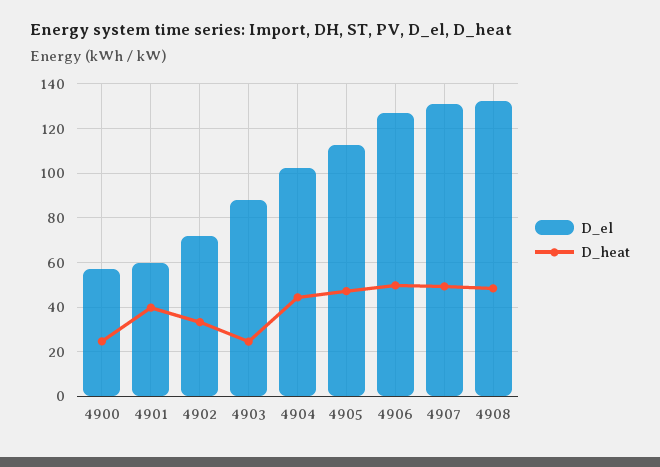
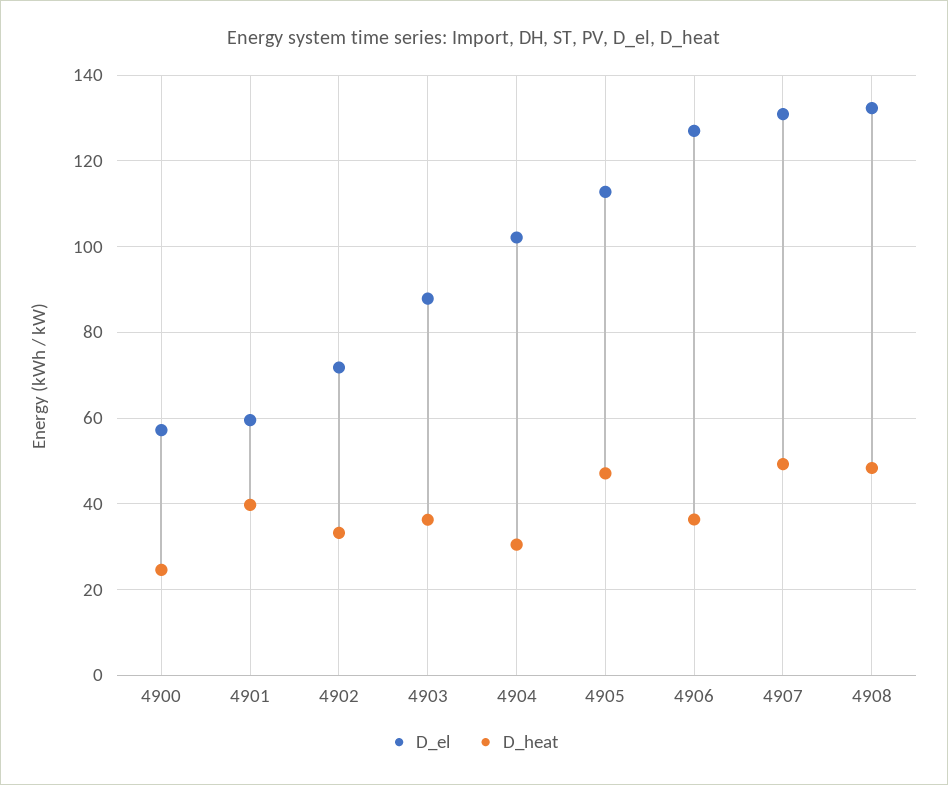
  {
    "D_el": {
      "4900": 58,
      "4901": 60,
      "4902": 72,
      "4903": 88,
      "4904": 102,
      "4905": 112,
      "4906": 128,
      "4907": 130,
      "4908": 132
    },
    "D_heat": {
      "4900": 24,
      "4901": 40,
      "4902": 34,
-     "4903": 25,
+     "4903": 36,
-     "4904": 45,
+     "4904": 30,
      "4905": 48,
-     "4906": 50,
+     "4906": 36,
      "4907": 50,
      "4908": 48
    }
  }

